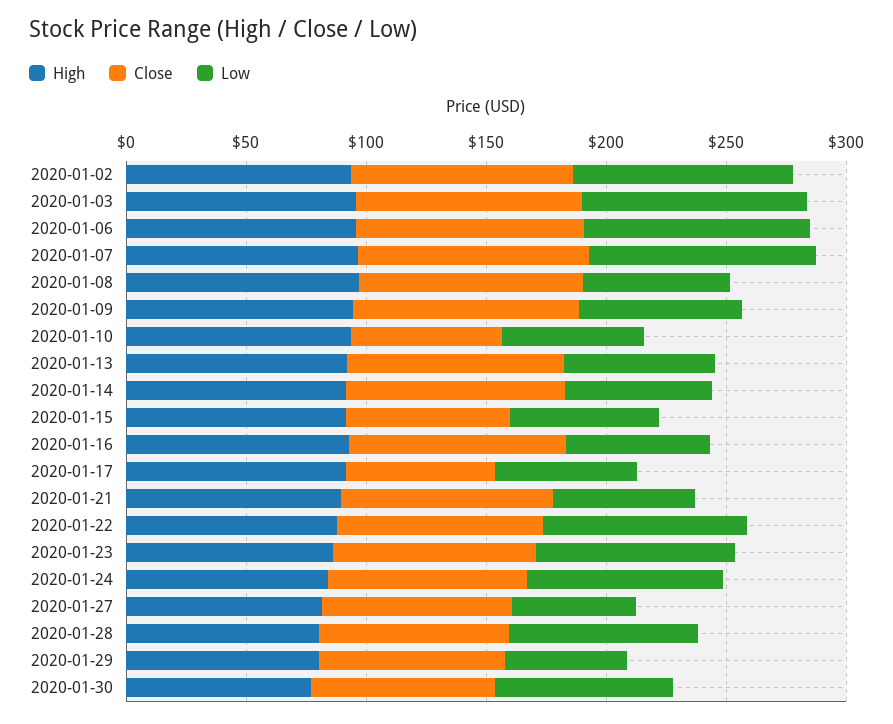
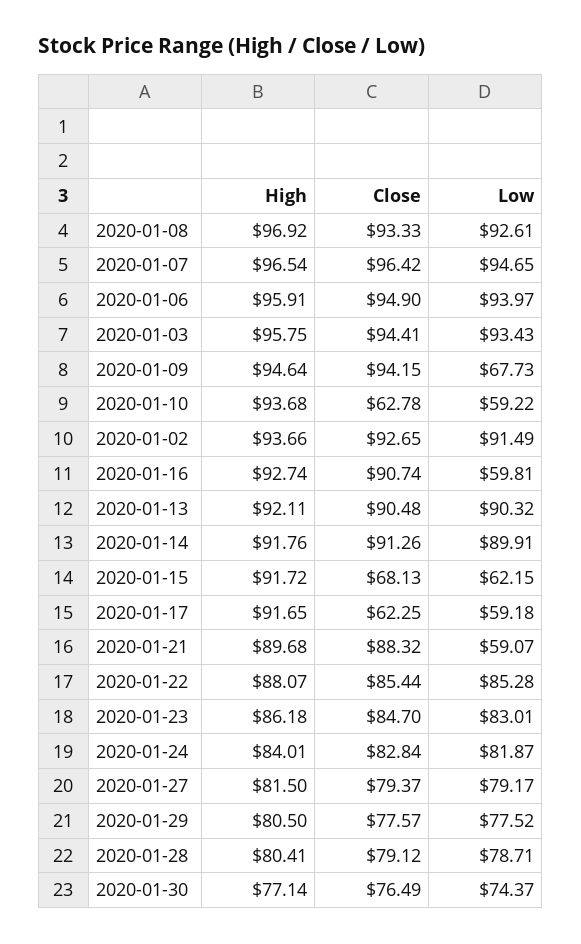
  {
    "High": {
      "2020-01-02": 93.66,
      "2020-01-03": 95.75,
      "2020-01-06": 95.91,
      "2020-01-07": 96.54,
      "2020-01-08": 96.92,
      "2020-01-09": 94.64,
      "2020-01-10": 93.68,
      "2020-01-13": 92.11,
      "2020-01-14": 91.76,
      "2020-01-15": 91.72,
      "2020-01-16": 92.74,
      "2020-01-17": 91.65,
      "2020-01-21": 89.68,
      "2020-01-22": 88.07,
      "2020-01-23": 86.18,
      "2020-01-24": 84.01,
      "2020-01-27": 81.5,
      "2020-01-28": 80.41,
      "2020-01-29": 80.5,
      "2020-01-30": 77.14
    },
    "Close": {
      "2020-01-02": 92.65,
      "2020-01-03": 94.41,
      "2020-01-06": 94.9,
      "2020-01-07": 96.42,
      "2020-01-08": 93.33,
      "2020-01-09": 94.15,
      "2020-01-10": 62.78,
      "2020-01-13": 90.48,
      "2020-01-14": 91.26,
      "2020-01-15": 68.13,
      "2020-01-16": 90.74,
      "2020-01-17": 62.25,
      "2020-01-21": 88.32,
      "2020-01-22": 85.44,
      "2020-01-23": 84.7,
      "2020-01-24": 82.84,
      "2020-01-27": 79.37,
      "2020-01-28": 79.12,
      "2020-01-29": 77.57,
      "2020-01-30": 76.49
    },
    "Low": {
      "2020-01-02": 91.49,
      "2020-01-03": 93.43,
      "2020-01-06": 93.97,
      "2020-01-07": 94.65,
-     "2020-01-08": 60,
+     "2020-01-08": 92.61,
      "2020-01-09": 67.73,
      "2020-01-10": 59.22,
-     "2020-01-13": 60,
+     "2020-01-13": 90.32,
-     "2020-01-14": 60,
+     "2020-01-14": 89.91,
      "2020-01-15": 62.15,
      "2020-01-16": 59.81,
      "2020-01-17": 59.18,
      "2020-01-21": 59.07,
      "2020-01-22": 85.28,
      "2020-01-23": 83.01,
      "2020-01-24": 81.87,
-     "2020-01-27": 50,
+     "2020-01-27": 79.17,
      "2020-01-28": 78.71,
-     "2020-01-29": 50,
+     "2020-01-29": 77.52,
      "2020-01-30": 74.37
    }
  }

